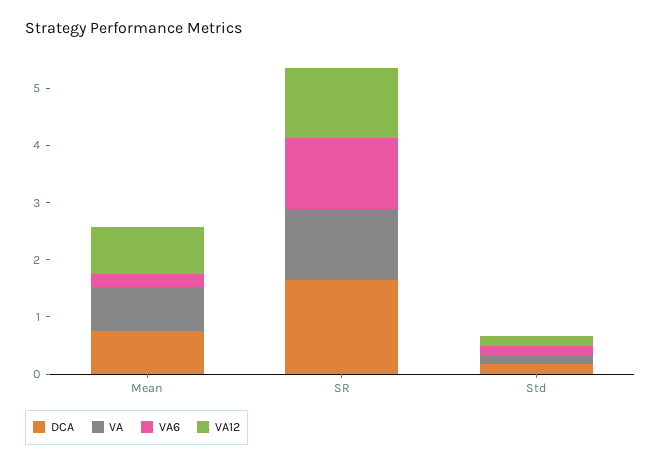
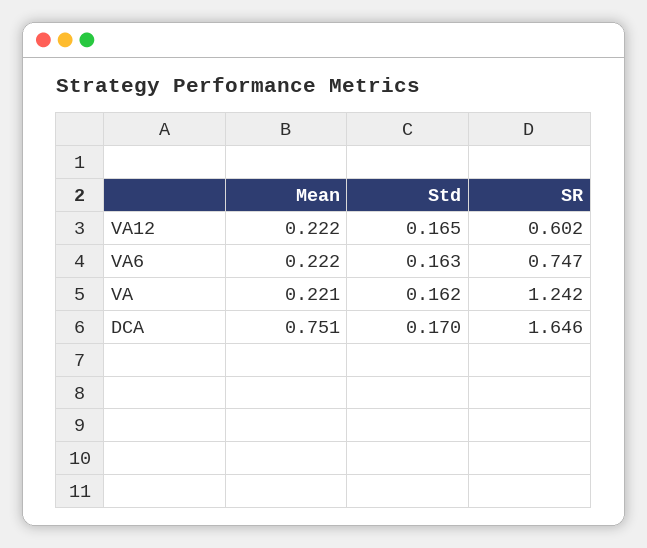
  {
    "DCA": {
      "Mean": 0.751,
      "SR": 1.646,
      "Std": 0.17
    },
    "VA": {
-     "Mean": 0.8,
+     "Mean": 0.221,
      "SR": 1.242,
      "Std": 0.162
    },
    "VA6": {
      "Mean": 0.222,
-     "SR": 1.2,
+     "SR": 0.747,
      "Std": 0.163
    },
    "VA12": {
-     "Mean": 0.8,
+     "Mean": 0.222,
-     "SR": 1.2,
+     "SR": 0.602,
      "Std": 0.165
    }
  }

